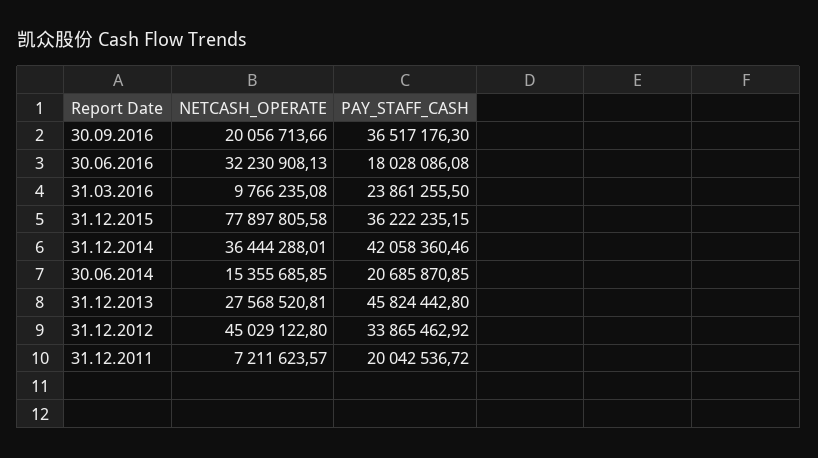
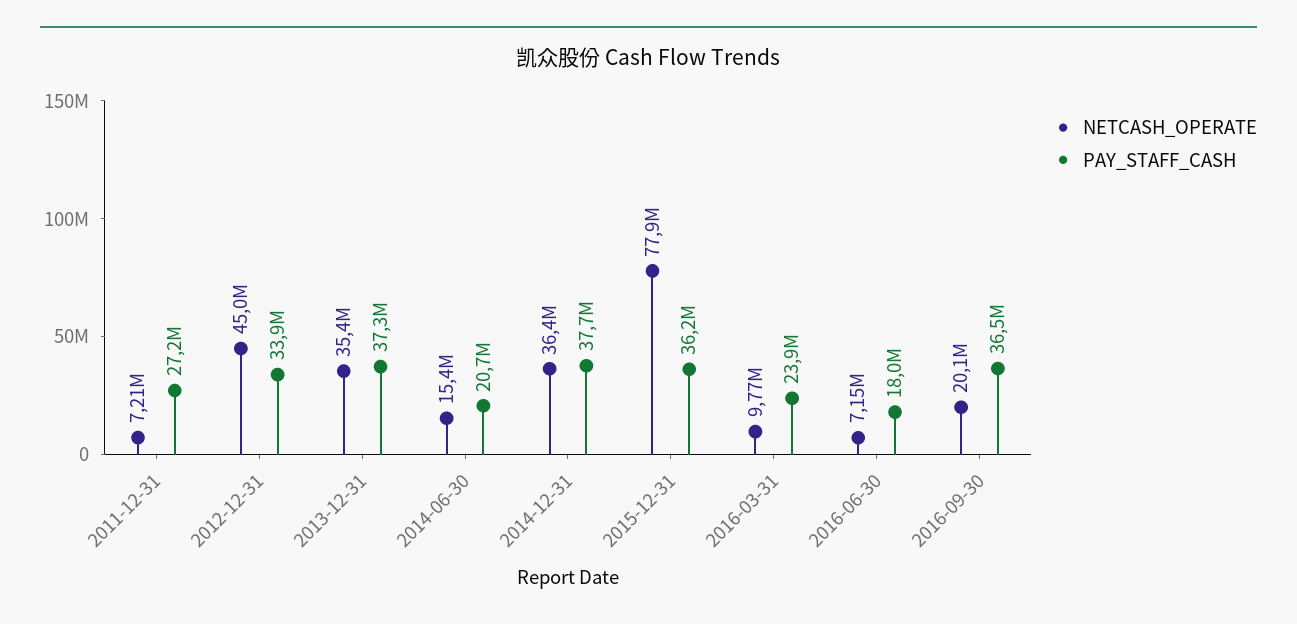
  {
    "NETCASH_OPERATE": {
      "30.09.2016": 20056713.66,
-     "30.06.2016": 32230908.13,
+     "30.06.2016": 7150000,
      "31.03.2016": 9766235.08,
      "31.12.2015": 77897805.58,
      "31.12.2014": 36444288.01,
      "30.06.2014": 15355685.85,
-     "31.12.2013": 27568520.81,
+     "31.12.2013": 35400000,
      "31.12.2012": 45029122.8,
      "31.12.2011": 7211623.57
    },
    "PAY_STAFF_CASH": {
      "30.09.2016": 36517176.3,
      "30.06.2016": 18028086.08,
      "31.03.2016": 23861255.5,
      "31.12.2015": 36222235.15,
-     "31.12.2014": 42058360.46,
+     "31.12.2014": 37700000,
      "30.06.2014": 20685870.85,
-     "31.12.2013": 45824442.8,
+     "31.12.2013": 37300000,
      "31.12.2012": 33865462.92,
-     "31.12.2011": 20042536.72
+     "31.12.2011": 27200000
    }
  }

